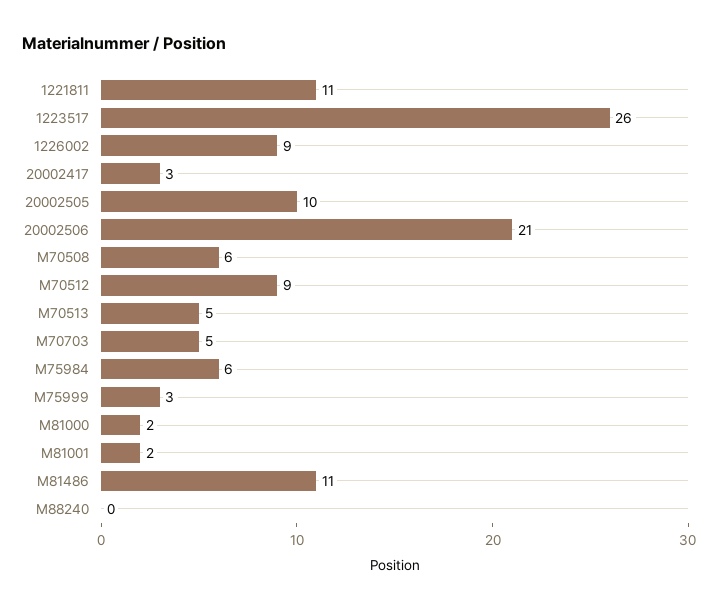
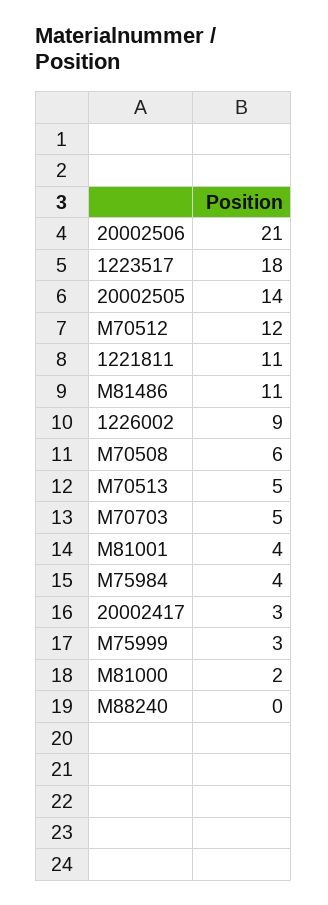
  {
    "1221811": 11,
-   "1223517": 26,
+   "1223517": 18,
    "1226002": 9,
    "20002417": 3,
-   "20002505": 10,
+   "20002505": 14,
    "20002506": 21,
    "M70508": 6,
-   "M70512": 9,
+   "M70512": 12,
    "M70513": 5,
    "M70703": 5,
-   "M75984": 6,
+   "M75984": 4,
    "M75999": 3,
    "M81000": 2,
-   "M81001": 2,
+   "M81001": 4,
    "M81486": 11,
    "M88240": 0
  }

